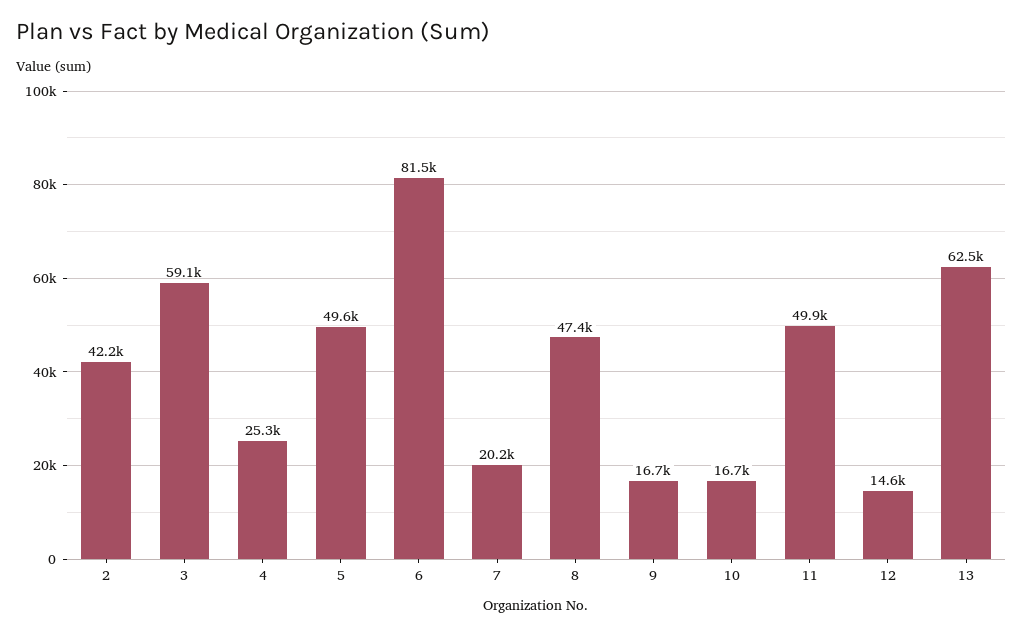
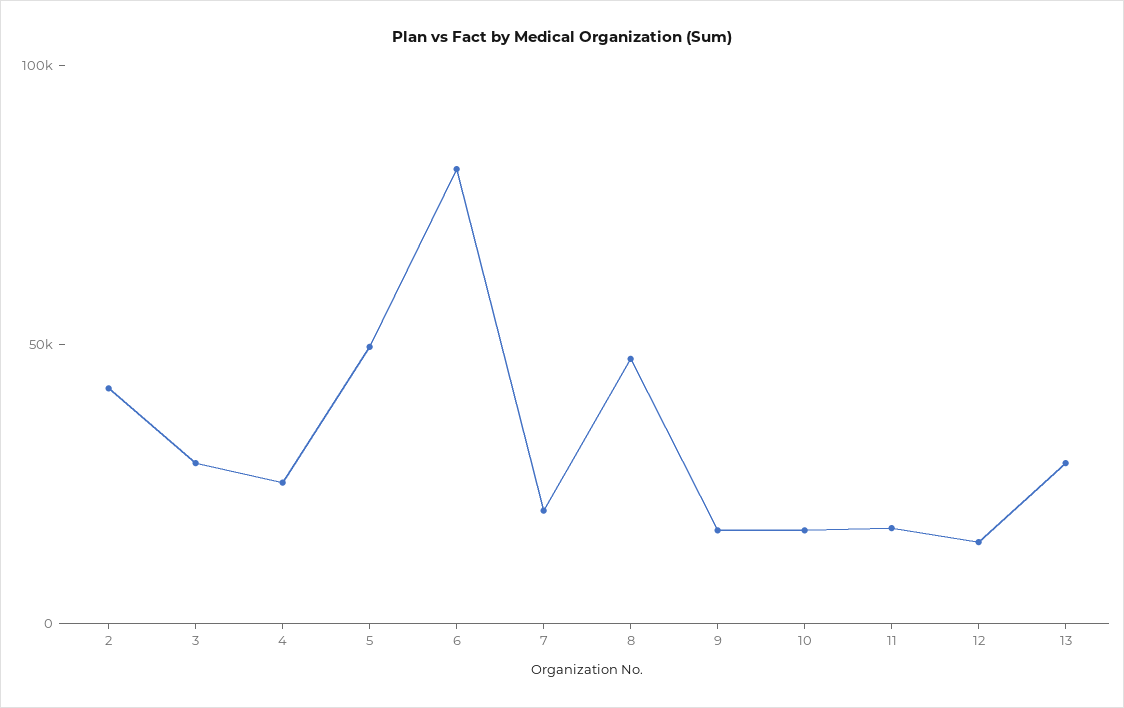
  {
    "2": 42200,
-   "3": 59100,
+   "3": 30000,
    "4": 25300,
    "5": 49600,
    "6": 81500,
    "7": 20200,
    "8": 47400,
    "9": 16700,
    "10": 16700,
-   "11": 49900,
+   "11": 20000,
    "12": 14600,
-   "13": 62500
+   "13": 30000
  }

